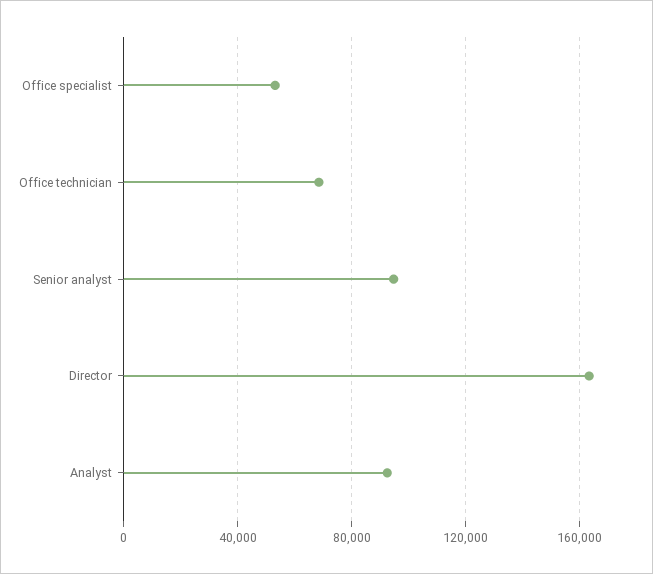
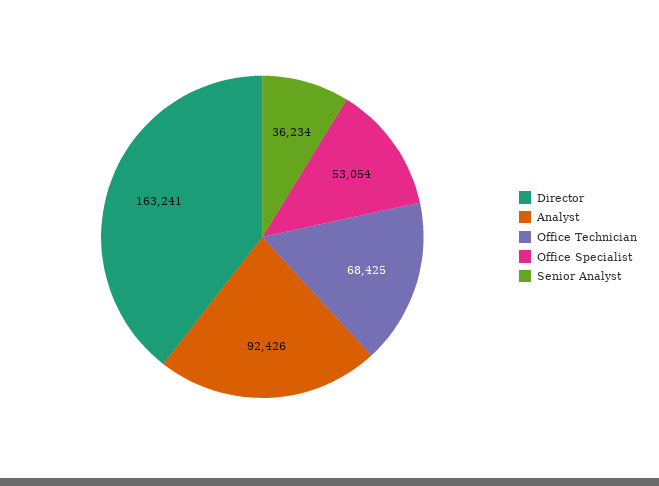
  {
    "Office specialist": 53054,
    "Office technician": 68425,
-   "Senior analyst": 95000,
+   "Senior analyst": 36234,
    "Director": 163241,
    "Analyst": 92426
  }

